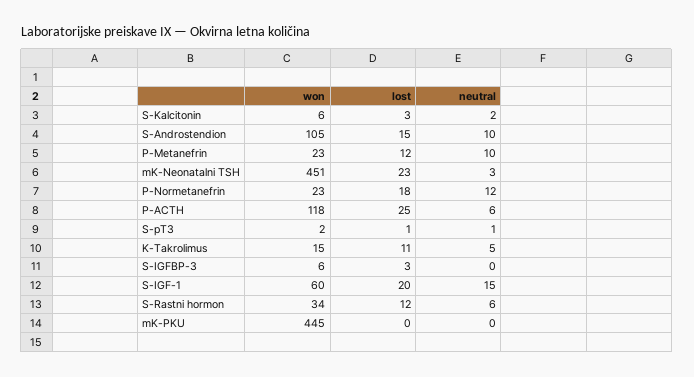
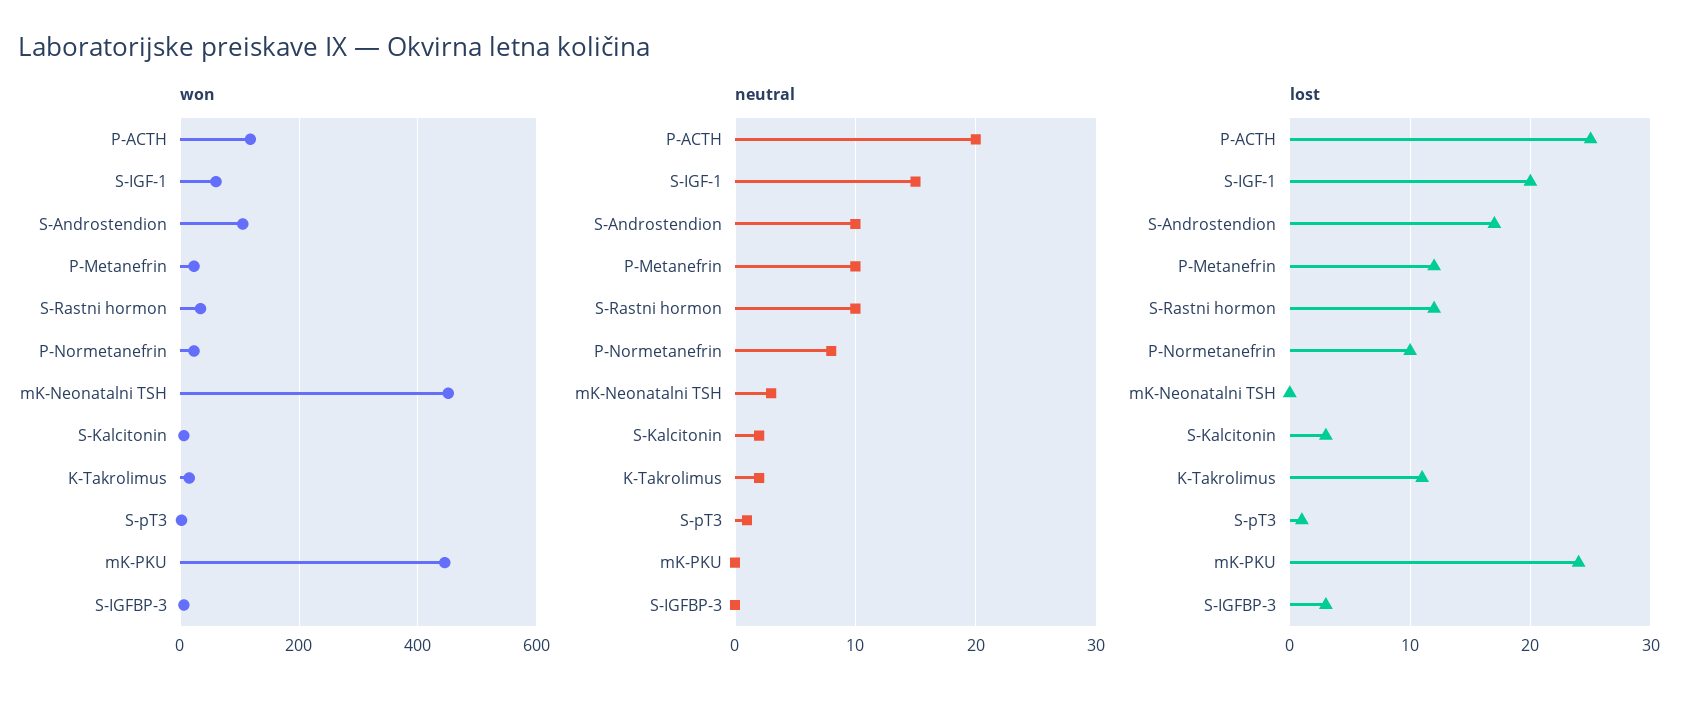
  {
    "won": {
      "S-Kalcitonin": 6,
      "S-Androstendion": 105,
      "P-Metanefrin": 23,
      "mK-Neonatalni TSH": 451,
      "P-Normetanefrin": 23,
      "P-ACTH": 118,
      "S-pT3": 2,
      "K-Takrolimus": 15,
      "S-IGFBP-3": 6,
      "S-IGF-1": 60,
      "S-Rastni hormon": 34,
      "mK-PKU": 445
    },
    "lost": {
      "S-Kalcitonin": 3,
-     "S-Androstendion": 15,
+     "S-Androstendion": 17,
      "P-Metanefrin": 12,
-     "mK-Neonatalni TSH": 23,
+     "mK-Neonatalni TSH": 0,
-     "P-Normetanefrin": 18,
+     "P-Normetanefrin": 10,
      "P-ACTH": 25,
      "S-pT3": 1,
      "K-Takrolimus": 11,
      "S-IGFBP-3": 3,
      "S-IGF-1": 20,
      "S-Rastni hormon": 12,
-     "mK-PKU": 0
+     "mK-PKU": 24
    },
    "neutral": {
      "S-Kalcitonin": 2,
      "S-Androstendion": 10,
      "P-Metanefrin": 10,
      "mK-Neonatalni TSH": 3,
-     "P-Normetanefrin": 12,
+     "P-Normetanefrin": 8,
-     "P-ACTH": 6,
+     "P-ACTH": 20,
      "S-pT3": 1,
-     "K-Takrolimus": 5,
+     "K-Takrolimus": 2,
      "S-IGFBP-3": 0,
      "S-IGF-1": 15,
-     "S-Rastni hormon": 6,
+     "S-Rastni hormon": 10,
      "mK-PKU": 0
    }
  }

